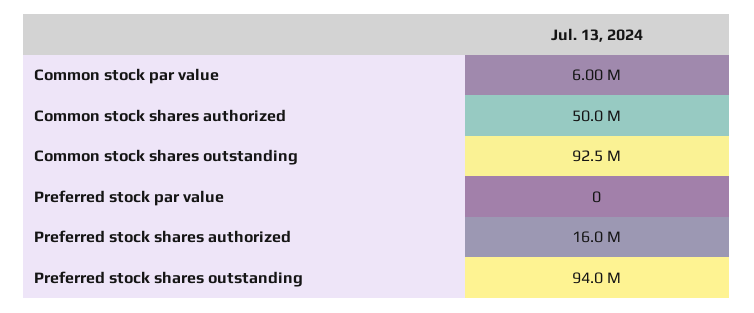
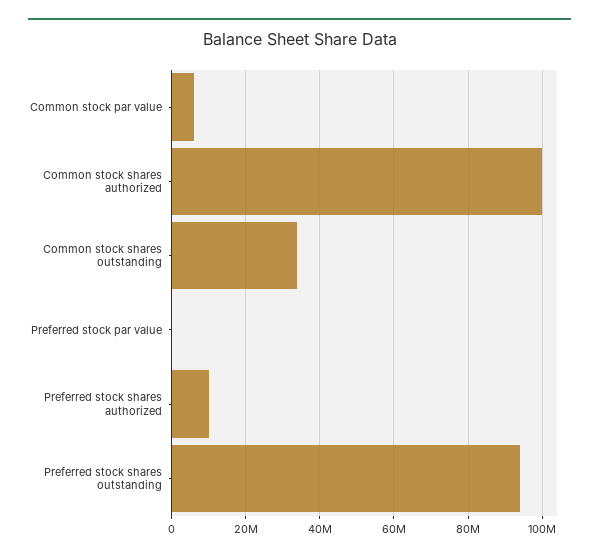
  {
    "Common stock par value": 6000000,
-   "Common stock shares authorized": 50000000,
+   "Common stock shares authorized": 100000000,
-   "Common stock shares outstanding": 92500000,
+   "Common stock shares outstanding": 34000000,
    "Preferred stock par value": 0,
-   "Preferred stock shares authorized": 16000000,
+   "Preferred stock shares authorized": 10000000,
    "Preferred stock shares outstanding": 94000000
  }

